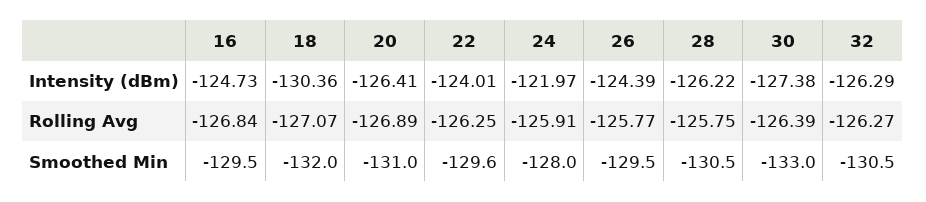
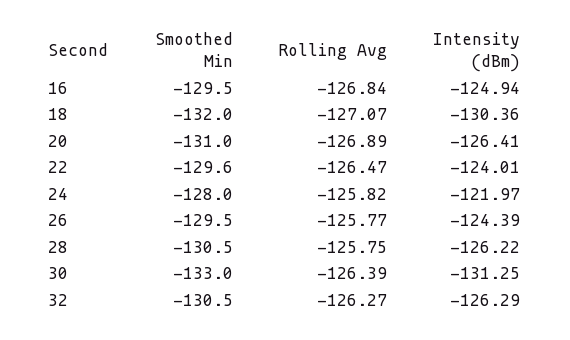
  {
    "16": {
-     "Intensity (dBm)": -124.73,
+     "Intensity (dBm)": -124.94,
      "Rolling Avg": -126.84,
      "Smoothed Min": -129.5
    },
    "18": {
      "Intensity (dBm)": -130.36,
      "Rolling Avg": -127.07,
      "Smoothed Min": -132
    },
    "20": {
      "Intensity (dBm)": -126.41,
      "Rolling Avg": -126.89,
      "Smoothed Min": -131
    },
    "22": {
      "Intensity (dBm)": -124.01,
-     "Rolling Avg": -126.25,
+     "Rolling Avg": -126.47,
      "Smoothed Min": -129.6
    },
    "24": {
      "Intensity (dBm)": -121.97,
-     "Rolling Avg": -125.91,
+     "Rolling Avg": -125.82,
      "Smoothed Min": -128
    },
    "26": {
      "Intensity (dBm)": -124.39,
      "Rolling Avg": -125.77,
      "Smoothed Min": -129.5
    },
    "28": {
      "Intensity (dBm)": -126.22,
      "Rolling Avg": -125.75,
      "Smoothed Min": -130.5
    },
    "30": {
-     "Intensity (dBm)": -127.38,
+     "Intensity (dBm)": -131.25,
      "Rolling Avg": -126.39,
      "Smoothed Min": -133
    },
    "32": {
      "Intensity (dBm)": -126.29,
      "Rolling Avg": -126.27,
      "Smoothed Min": -130.5
    }
  }

